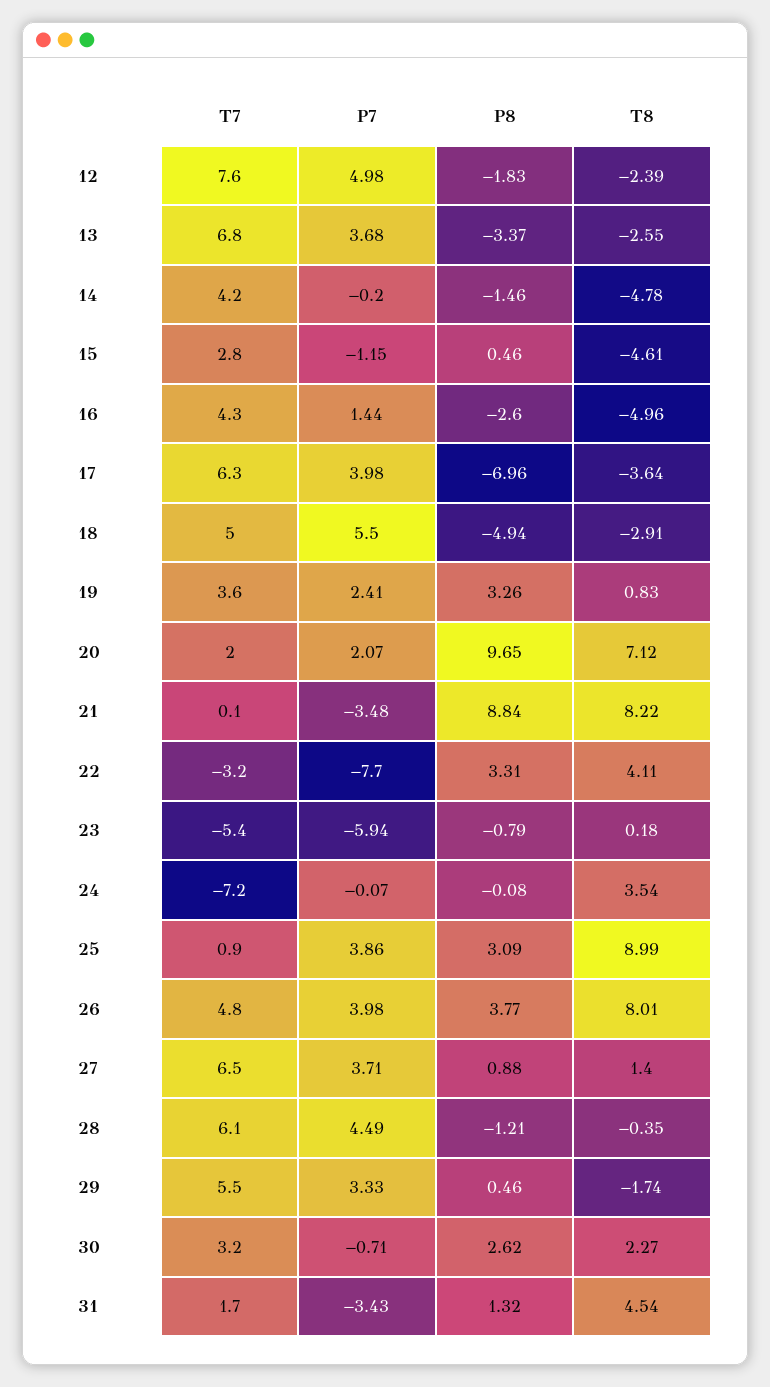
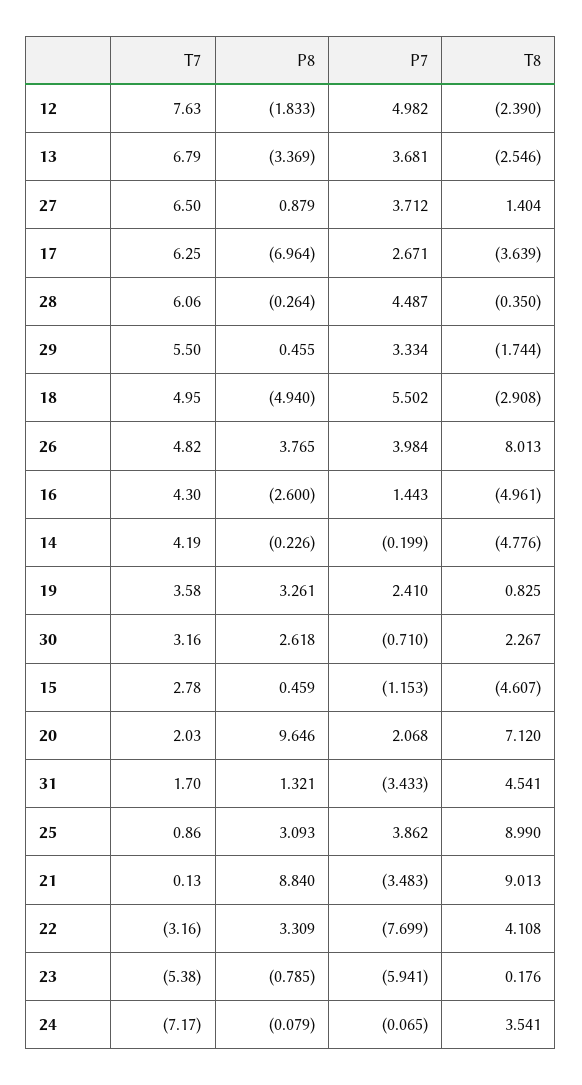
  {
    "T7": {
      "12": 7.63,
      "13": 6.79,
      "14": 4.19,
      "15": 2.78,
      "16": 4.3,
      "17": 6.25,
      "18": 4.95,
      "19": 3.58,
      "20": 2.03,
      "21": 0.13,
      "22": -3.16,
      "23": -5.38,
      "24": -7.17,
      "25": 0.86,
      "26": 4.82,
      "27": 6.5,
      "28": 6.06,
      "29": 5.5,
      "30": 3.16,
      "31": 1.7
    },
    "P7": {
      "12": 4.982,
      "13": 3.681,
      "14": -0.199,
      "15": -1.153,
      "16": 1.443,
-     "17": 3.98,
+     "17": 2.671,
      "18": 5.502,
      "19": 2.41,
      "20": 2.068,
      "21": -3.483,
      "22": -7.699,
      "23": -5.941,
      "24": -0.065,
      "25": 3.862,
      "26": 3.984,
      "27": 3.712,
      "28": 4.487,
      "29": 3.334,
      "30": -0.71,
      "31": -3.433
    },
    "P8": {
      "12": -1.833,
      "13": -3.369,
-     "14": -1.46,
+     "14": -0.226,
      "15": 0.459,
      "16": -2.6,
      "17": -6.964,
      "18": -4.94,
      "19": 3.261,
      "20": 9.646,
      "21": 8.84,
      "22": 3.309,
      "23": -0.785,
      "24": -0.079,
      "25": 3.093,
      "26": 3.765,
      "27": 0.879,
-     "28": -1.21,
+     "28": -0.264,
      "29": 0.455,
      "30": 2.618,
      "31": 1.321
    },
    "T8": {
      "12": -2.39,
      "13": -2.546,
      "14": -4.776,
      "15": -4.607,
      "16": -4.961,
      "17": -3.639,
      "18": -2.908,
      "19": 0.825,
      "20": 7.12,
-     "21": 8.22,
+     "21": 9.013,
      "22": 4.108,
      "23": 0.176,
      "24": 3.541,
      "25": 8.99,
      "26": 8.013,
      "27": 1.404,
      "28": -0.35,
      "29": -1.744,
      "30": 2.267,
      "31": 4.541
    }
  }

